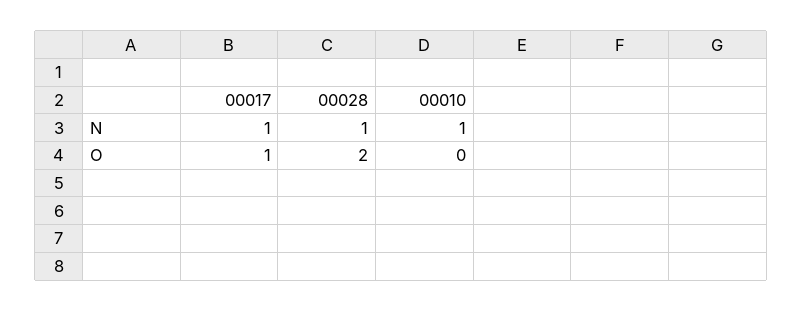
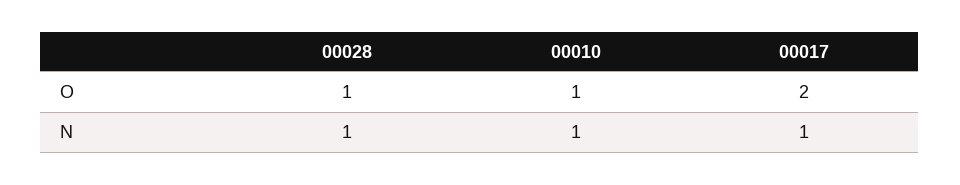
  {
    "00017": {
      "N": 1,
-     "O": 1
+     "O": 2
    },
    "00028": {
      "N": 1,
-     "O": 2
+     "O": 1
    },
    "00010": {
      "N": 1,
-     "O": 0
+     "O": 1
    }
  }

